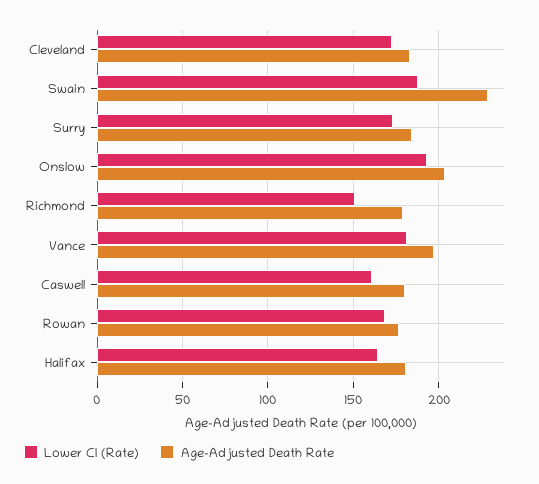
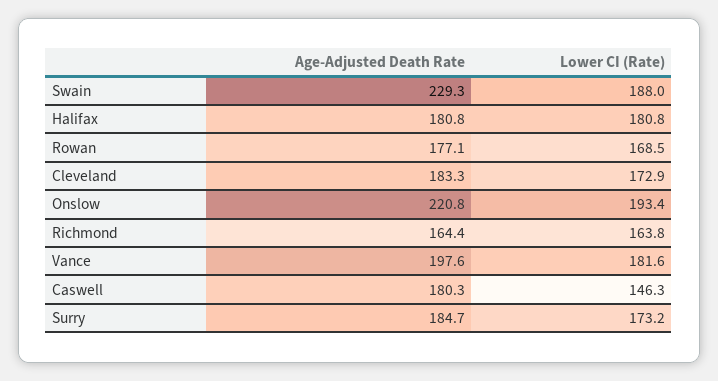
  {
    "Lower CI (Rate)": {
      "Cleveland": 172.9,
      "Swain": 188,
      "Surry": 173.2,
      "Onslow": 193.4,
-     "Richmond": 150,
+     "Richmond": 163.8,
      "Vance": 181.6,
-     "Caswell": 160,
+     "Caswell": 146.3,
      "Rowan": 168.5,
-     "Halifax": 165
+     "Halifax": 180.8
    },
    "Age-Adjusted Death Rate": {
      "Cleveland": 183.3,
      "Swain": 229.3,
      "Surry": 184.7,
-     "Onslow": 205,
+     "Onslow": 220.8,
-     "Richmond": 180,
+     "Richmond": 164.4,
      "Vance": 197.6,
      "Caswell": 180.3,
      "Rowan": 177.1,
      "Halifax": 180.8
    }
  }

